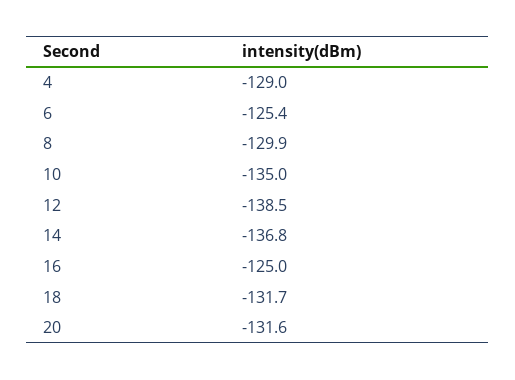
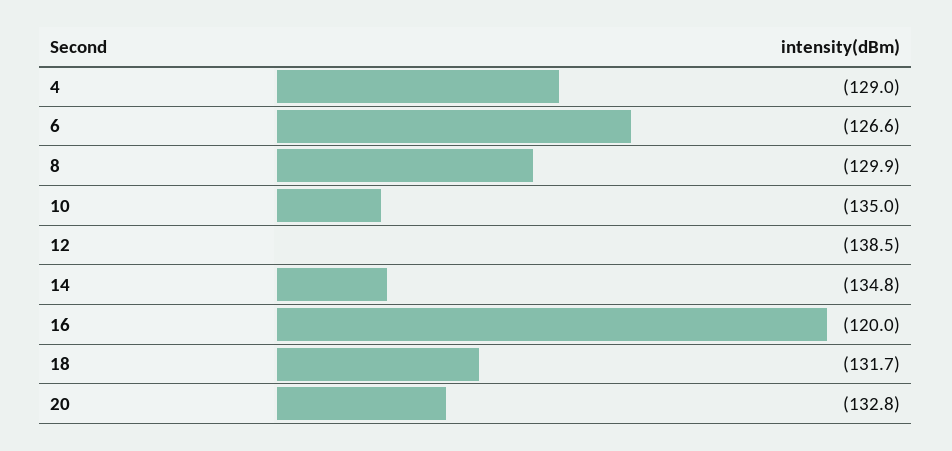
  {
    "4": -129,
-   "6": -125.4,
+   "6": -126.6,
    "8": -129.9,
    "10": -135,
    "12": -138.5,
-   "14": -136.8,
+   "14": -134.8,
-   "16": -125,
+   "16": -120,
    "18": -131.7,
-   "20": -131.6
+   "20": -132.8
  }

